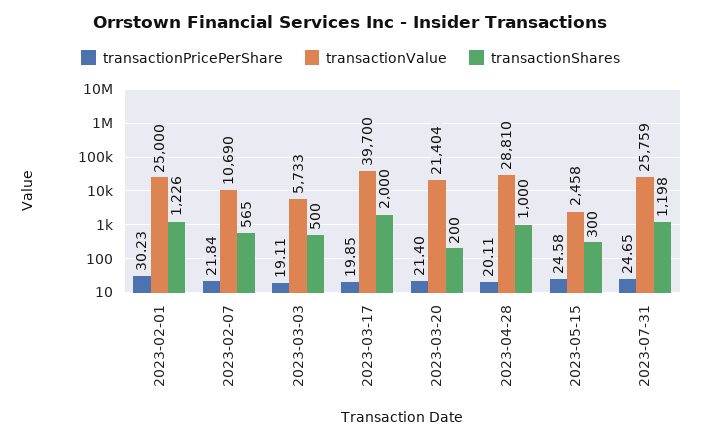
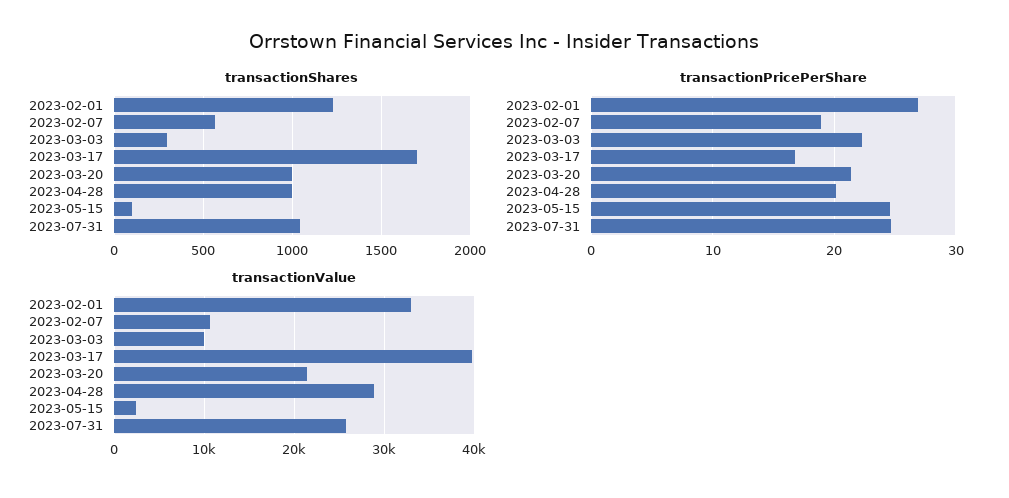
  {
    "transactionPricePerShare": {
-     "2023-02-01": 30.23,
+     "2023-02-01": 27,
-     "2023-02-07": 21.84,
+     "2023-02-07": 19,
-     "2023-03-03": 19.11,
+     "2023-03-03": 22,
-     "2023-03-17": 19.85,
+     "2023-03-17": 17,
      "2023-03-20": 21.4,
      "2023-04-28": 20.11,
      "2023-05-15": 24.58,
      "2023-07-31": 24.65
    },
    "transactionValue": {
-     "2023-02-01": 25000,
+     "2023-02-01": 33000,
      "2023-02-07": 10690,
-     "2023-03-03": 5733,
+     "2023-03-03": 10000,
      "2023-03-17": 39700,
      "2023-03-20": 21404,
      "2023-04-28": 28810,
      "2023-05-15": 2458,
      "2023-07-31": 25759
    },
    "transactionShares": {
      "2023-02-01": 1226,
      "2023-02-07": 565,
-     "2023-03-03": 500,
+     "2023-03-03": 300,
-     "2023-03-17": 2000,
+     "2023-03-17": 1700,
-     "2023-03-20": 200,
+     "2023-03-20": 1000,
      "2023-04-28": 1000,
-     "2023-05-15": 300,
+     "2023-05-15": 100,
-     "2023-07-31": 1198
+     "2023-07-31": 1050
    }
  }

